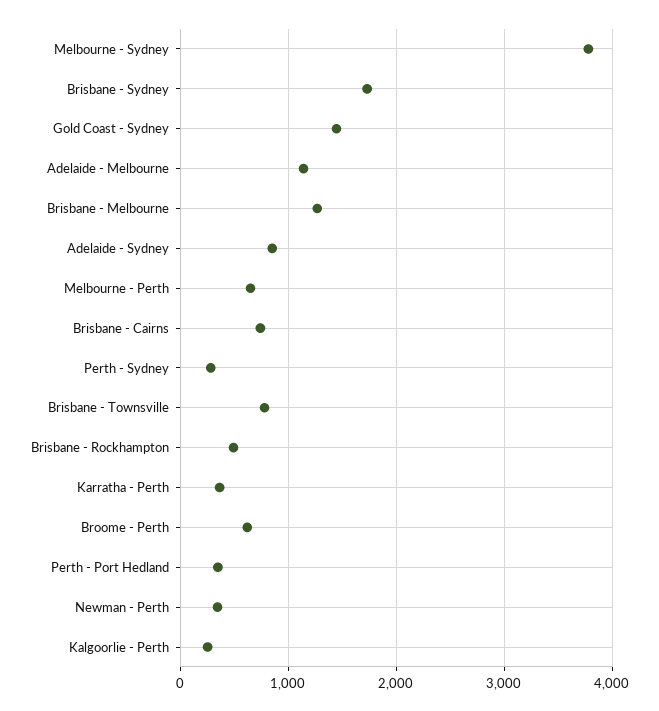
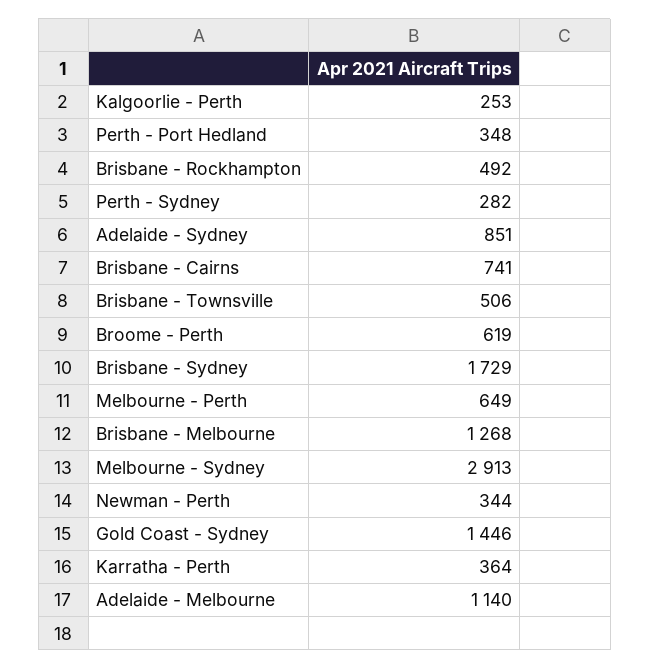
  {
-   "Melbourne - Sydney": 3800,
+   "Melbourne - Sydney": 2913,
    "Brisbane - Sydney": 1729,
    "Gold Coast - Sydney": 1446,
    "Adelaide - Melbourne": 1140,
    "Brisbane - Melbourne": 1268,
    "Adelaide - Sydney": 851,
    "Melbourne - Perth": 649,
    "Brisbane - Cairns": 741,
    "Perth - Sydney": 282,
-   "Brisbane - Townsville": 800,
+   "Brisbane - Townsville": 506,
    "Brisbane - Rockhampton": 492,
    "Karratha - Perth": 364,
    "Broome - Perth": 619,
    "Perth - Port Hedland": 348,
    "Newman - Perth": 344,
    "Kalgoorlie - Perth": 253
  }

